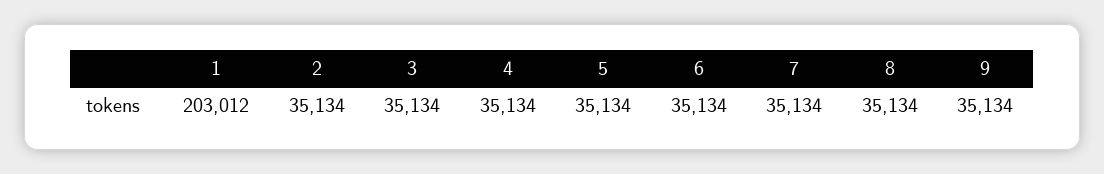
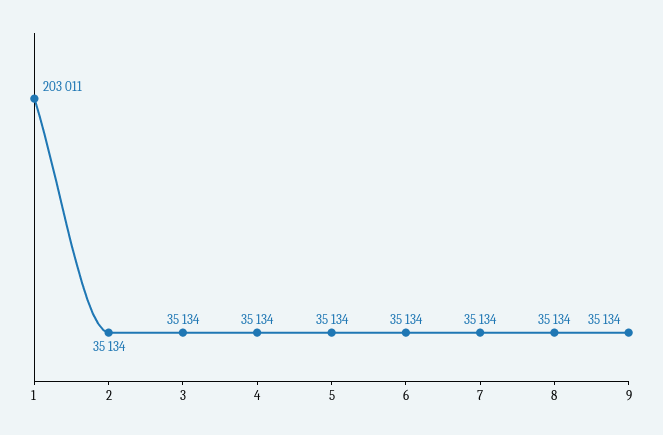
  {
-   "1": 203012,
+   "1": 203011,
    "2": 35134,
    "3": 35134,
    "4": 35134,
    "5": 35134,
    "6": 35134,
    "7": 35134,
    "8": 35134,
    "9": 35134
  }

